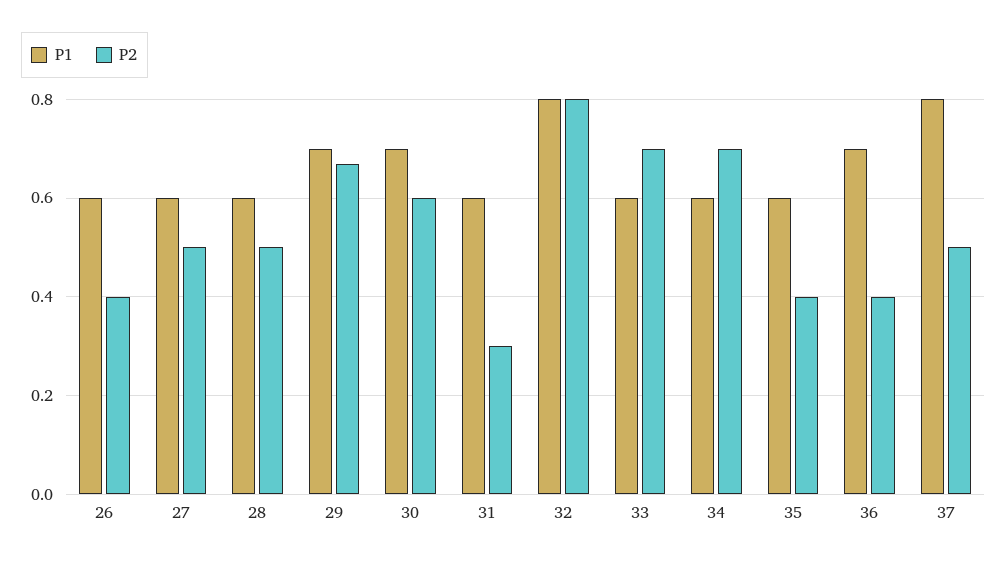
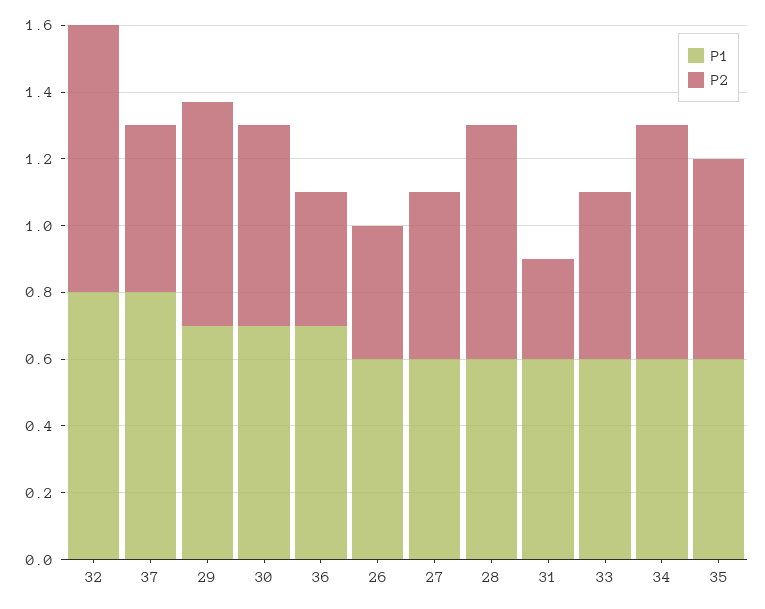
  {
    "P1": {
      "26": 0.6,
      "27": 0.6,
      "28": 0.6,
      "29": 0.7,
      "30": 0.7,
      "31": 0.6,
      "32": 0.8,
      "33": 0.6,
      "34": 0.6,
      "35": 0.6,
      "36": 0.7,
      "37": 0.8
    },
    "P2": {
      "26": 0.4,
      "27": 0.5,
-     "28": 0.5,
+     "28": 0.7,
      "29": 0.65,
      "30": 0.6,
      "31": 0.3,
      "32": 0.8,
-     "33": 0.7,
+     "33": 0.5,
      "34": 0.7,
-     "35": 0.4,
+     "35": 0.6,
      "36": 0.4,
      "37": 0.5
    }
  }

